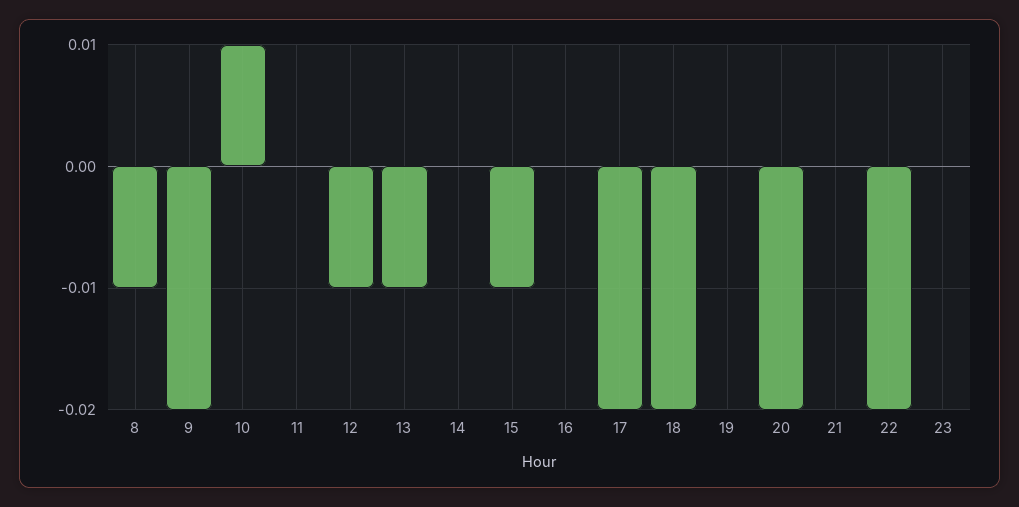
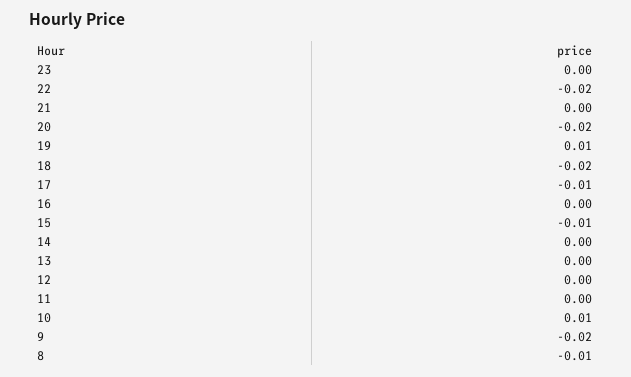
  {
    "8": -0.01,
    "9": -0.02,
    "10": 0.01,
    "11": 0,
-   "12": -0.01,
+   "12": 0,
-   "13": -0.01,
+   "13": 0,
    "14": 0,
    "15": -0.01,
    "16": 0,
-   "17": -0.02,
+   "17": -0.01,
    "18": -0.02,
-   "19": 0,
+   "19": 0.01,
    "20": -0.02,
    "21": 0,
    "22": -0.02,
    "23": 0
  }

